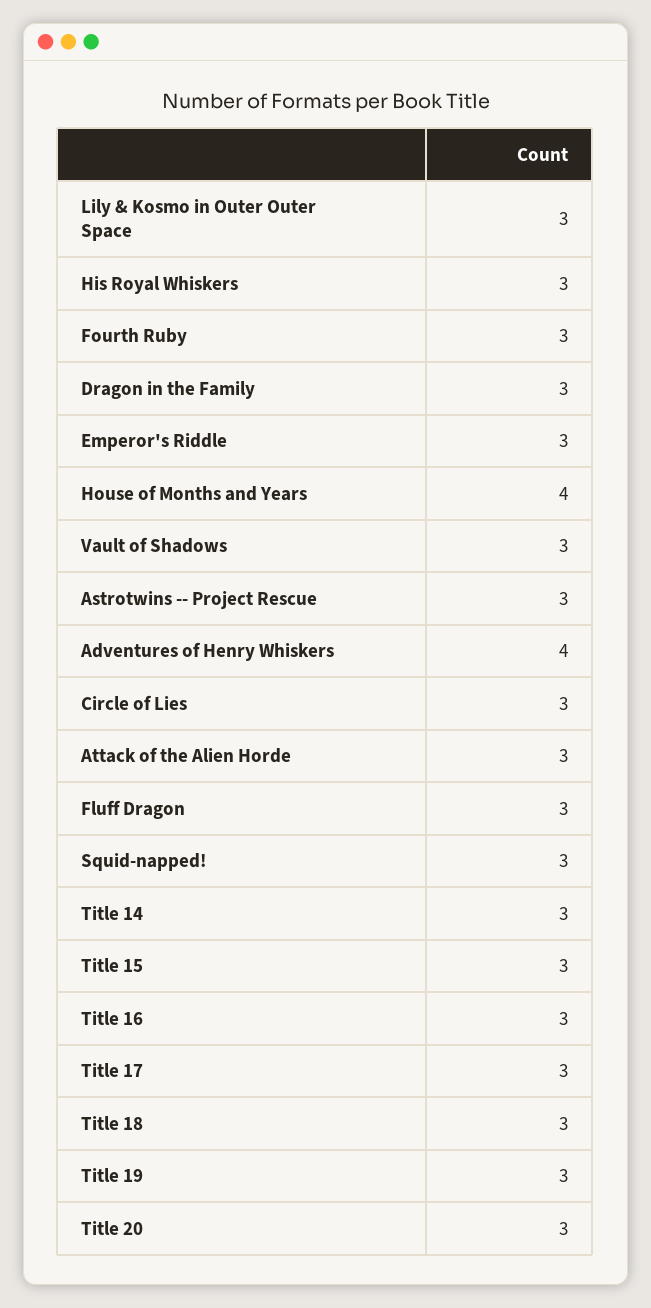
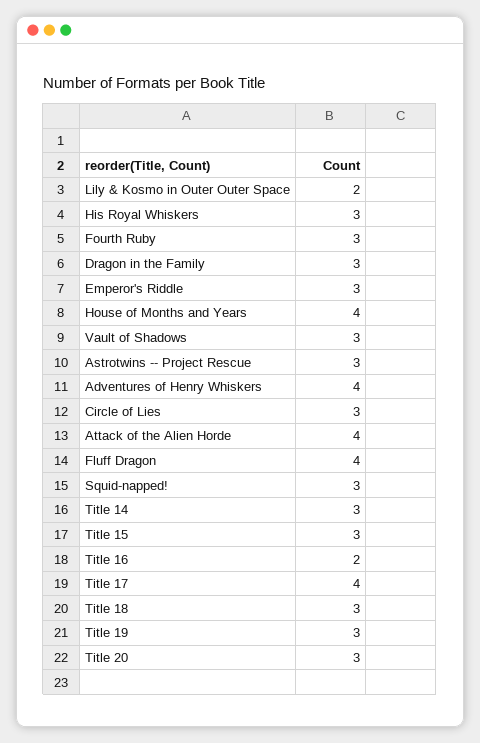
  {
-   "Lily & Kosmo in Outer Outer Space": 3,
+   "Lily & Kosmo in Outer Outer Space": 2,
    "His Royal Whiskers": 3,
    "Fourth Ruby": 3,
    "Dragon in the Family": 3,
    "Emperor's Riddle": 3,
    "House of Months and Years": 4,
    "Vault of Shadows": 3,
    "Astrotwins -- Project Rescue": 3,
    "Adventures of Henry Whiskers": 4,
    "Circle of Lies": 3,
-   "Attack of the Alien Horde": 3,
+   "Attack of the Alien Horde": 4,
-   "Fluff Dragon": 3,
+   "Fluff Dragon": 4,
    "Squid-napped!": 3,
    "Title 14": 3,
    "Title 15": 3,
-   "Title 16": 3,
+   "Title 16": 2,
-   "Title 17": 3,
+   "Title 17": 4,
    "Title 18": 3,
    "Title 19": 3,
    "Title 20": 3
  }

